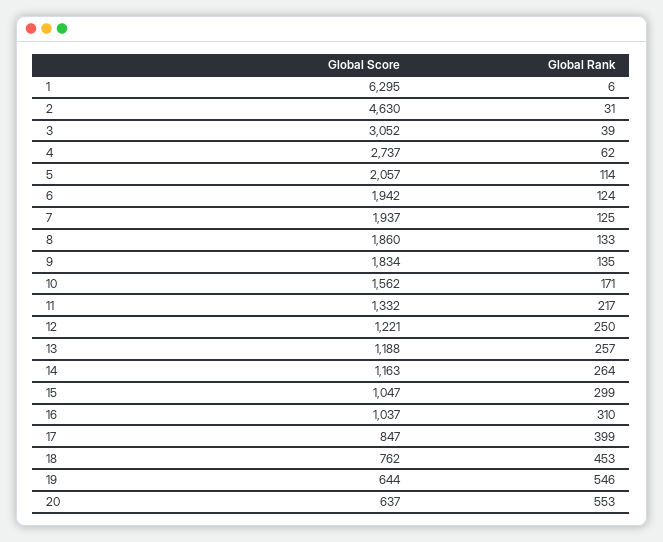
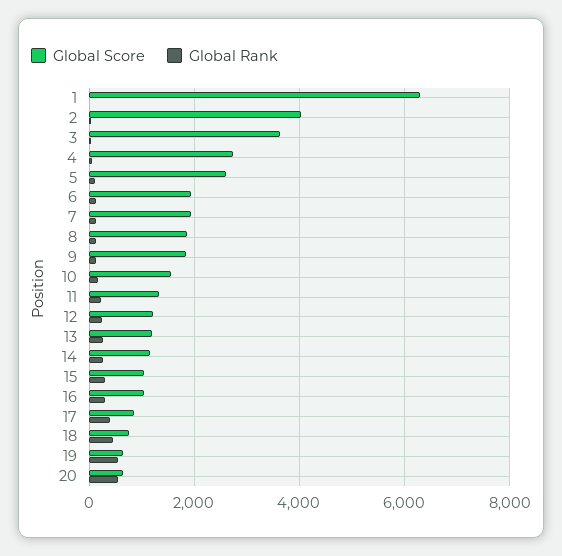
  {
    "Global Score": {
      "1": 6295,
-     "2": 4630,
+     "2": 4000,
-     "3": 3052,
+     "3": 3600,
      "4": 2737,
-     "5": 2057,
+     "5": 2600,
      "6": 1942,
      "7": 1937,
      "8": 1860,
      "9": 1834,
      "10": 1562,
      "11": 1332,
      "12": 1221,
      "13": 1188,
      "14": 1163,
      "15": 1047,
      "16": 1037,
      "17": 847,
      "18": 762,
      "19": 644,
      "20": 637
    },
    "Global Rank": {
      "1": 6,
      "2": 31,
      "3": 39,
      "4": 62,
      "5": 114,
      "6": 124,
      "7": 125,
      "8": 133,
      "9": 135,
      "10": 171,
      "11": 217,
      "12": 250,
      "13": 257,
      "14": 264,
      "15": 299,
      "16": 310,
      "17": 399,
      "18": 453,
      "19": 546,
      "20": 553
    }
  }

